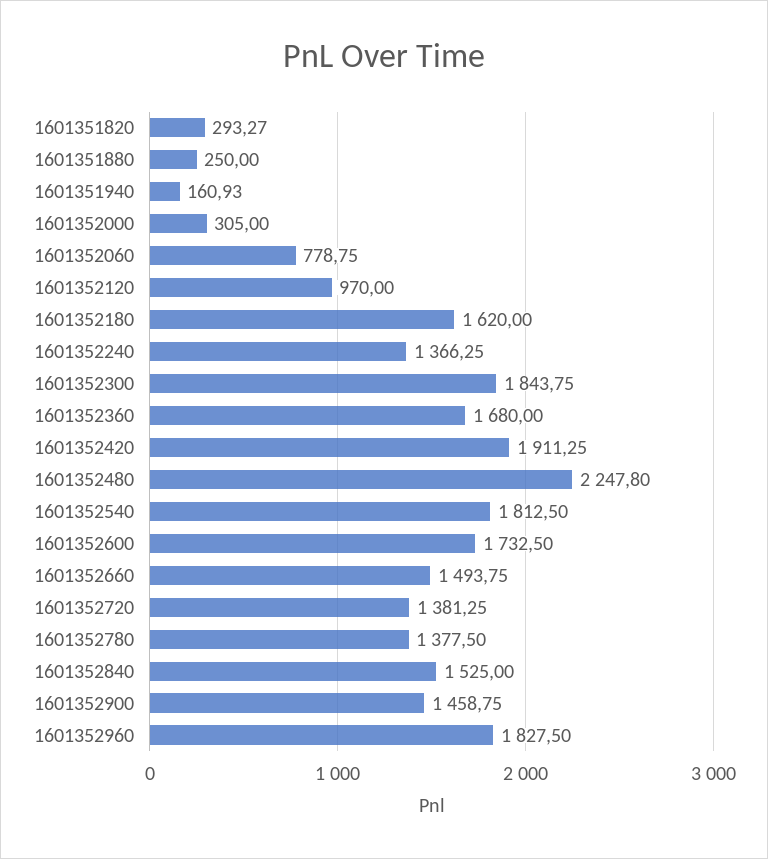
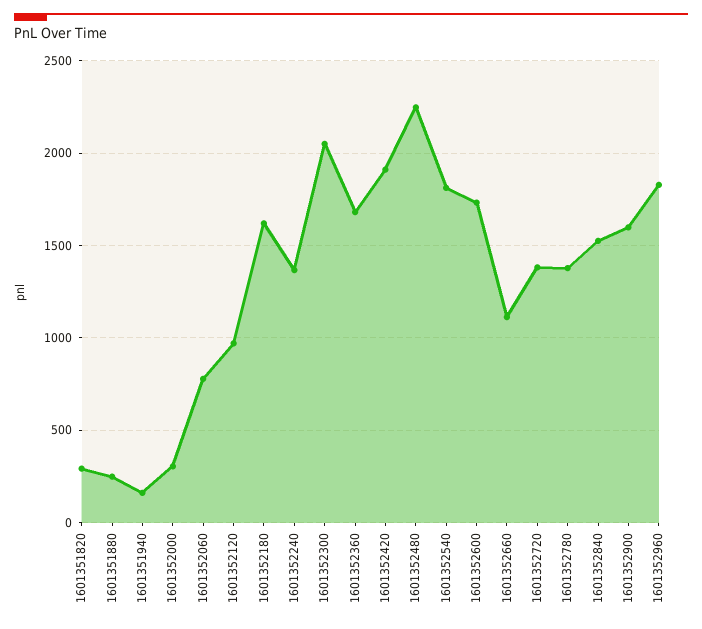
  {
    "1601351820": 293.27,
    "1601351880": 250,
    "1601351940": 160.93,
    "1601352000": 305,
    "1601352060": 778.75,
    "1601352120": 970,
    "1601352180": 1620,
    "1601352240": 1366.25,
-   "1601352300": 1843.75,
+   "1601352300": 2050,
    "1601352360": 1680,
    "1601352420": 1911.25,
    "1601352480": 2247.8,
    "1601352540": 1812.5,
    "1601352600": 1732.5,
-   "1601352660": 1493.75,
+   "1601352660": 1100,
    "1601352720": 1381.25,
    "1601352780": 1377.5,
    "1601352840": 1525,
-   "1601352900": 1458.75,
+   "1601352900": 1600,
    "1601352960": 1827.5
  }

